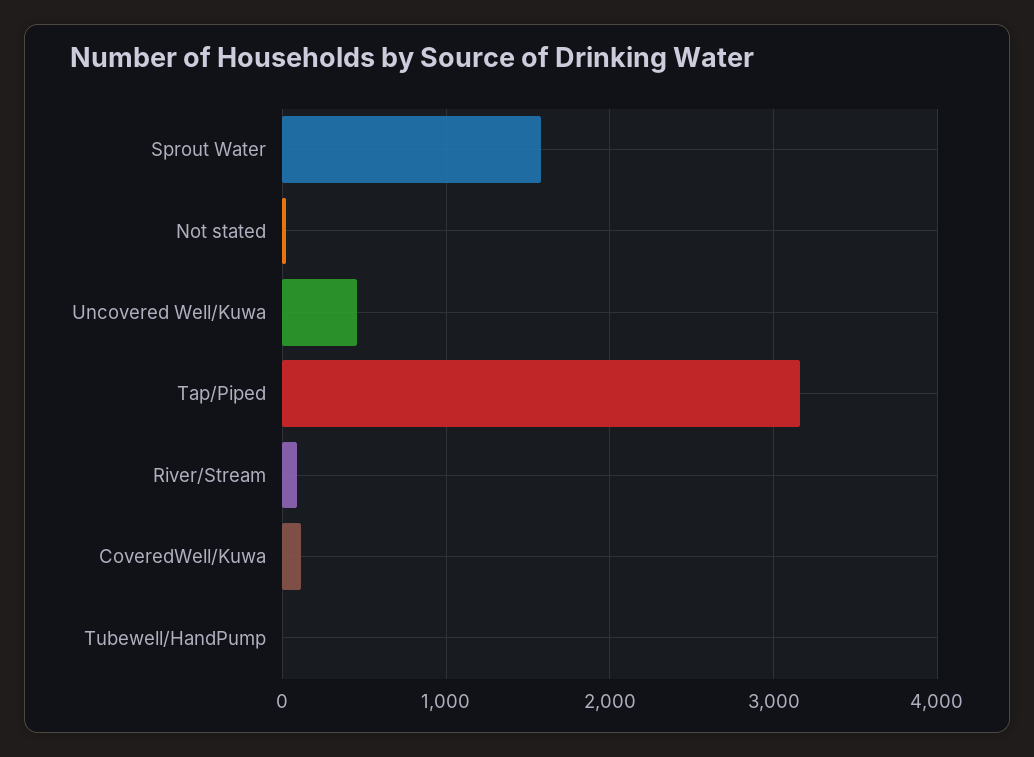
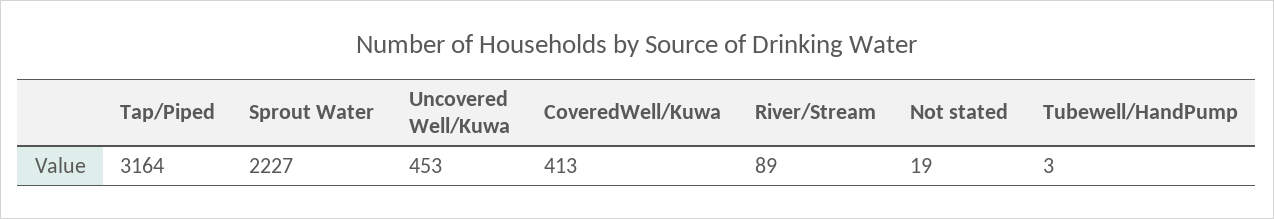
  {
-   "Sprout Water": 1600,
+   "Sprout Water": 2227,
    "Not stated": 19,
    "Uncovered Well/Kuwa": 453,
    "Tap/Piped": 3164,
    "River/Stream": 89,
-   "CoveredWell/Kuwa": 100,
+   "CoveredWell/Kuwa": 413,
    "Tubewell/HandPump": 3
  }

